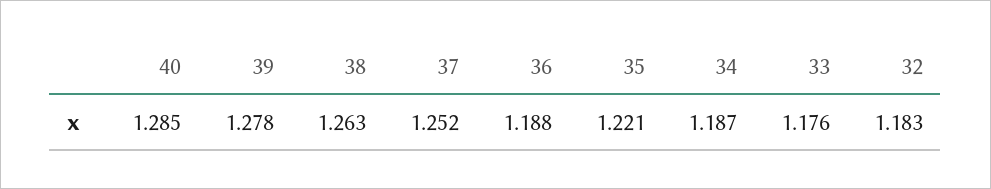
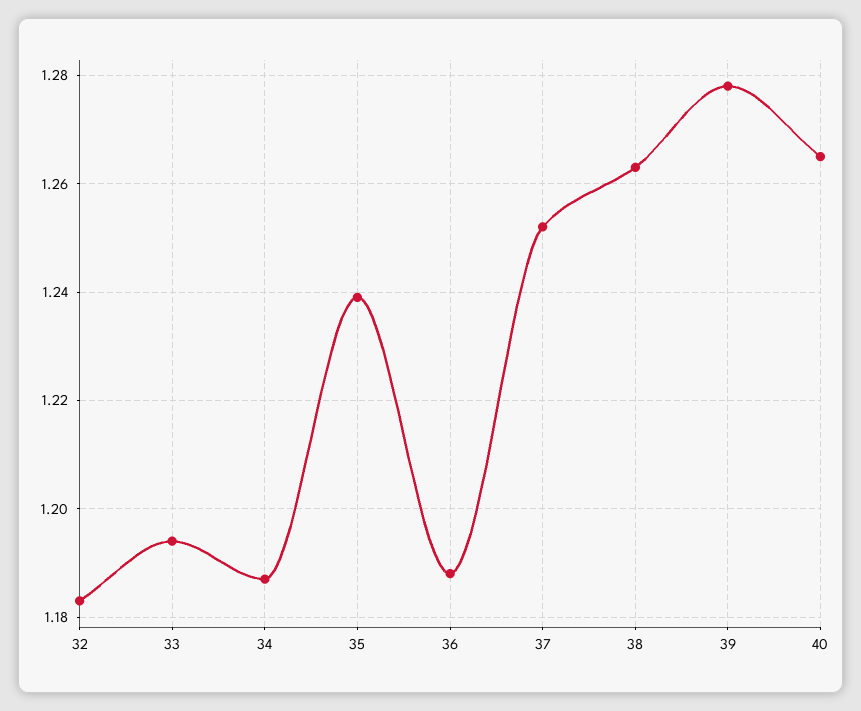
  {
-   "40": 1.285,
+   "40": 1.265,
    "39": 1.278,
    "38": 1.263,
    "37": 1.252,
    "36": 1.188,
-   "35": 1.221,
+   "35": 1.24,
    "34": 1.187,
-   "33": 1.176,
+   "33": 1.195,
    "32": 1.183
  }

